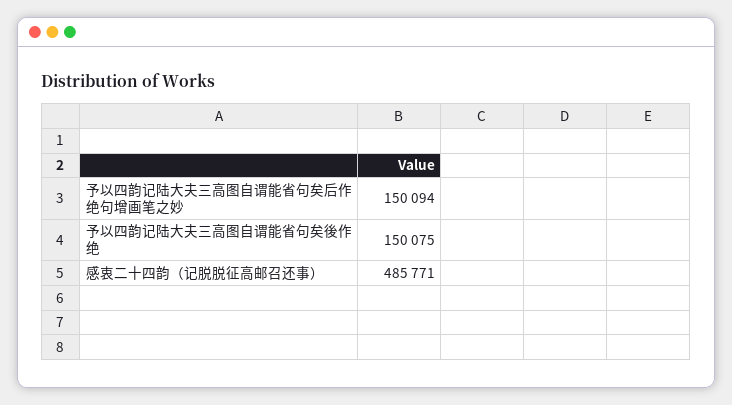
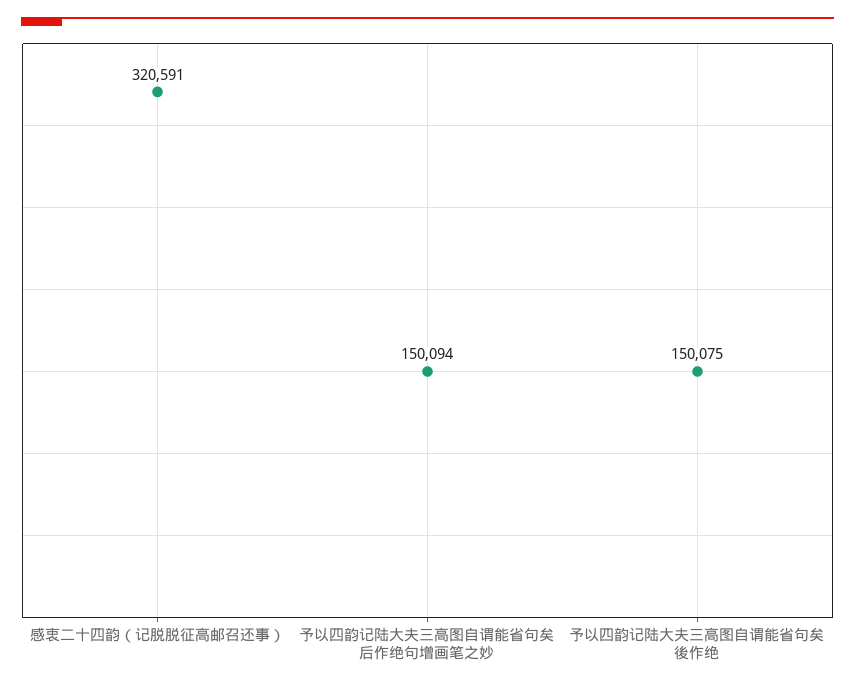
  {
    "予以四韵记陆大夫三高图自谓能省句矣后作绝句增画笔之妙": 150094,
    "予以四韵记陆大夫三高图自谓能省句矣後作绝": 150075,
-   "感衷二十四韵（记脱脱征高邮召还事）": 485771
+   "感衷二十四韵（记脱脱征高邮召还事）": 320591
  }

